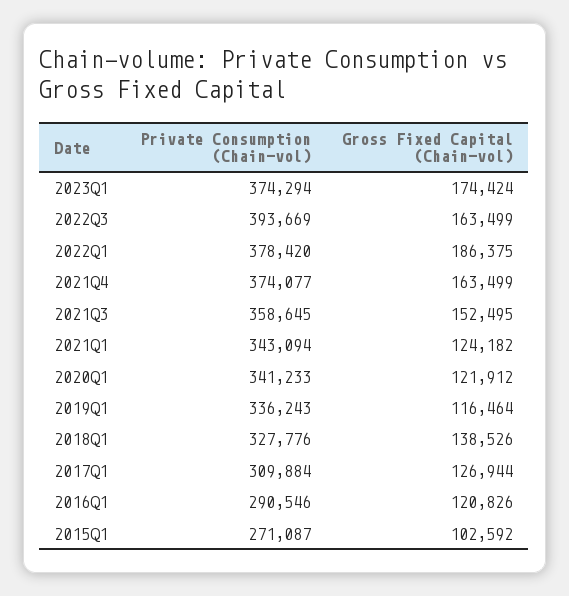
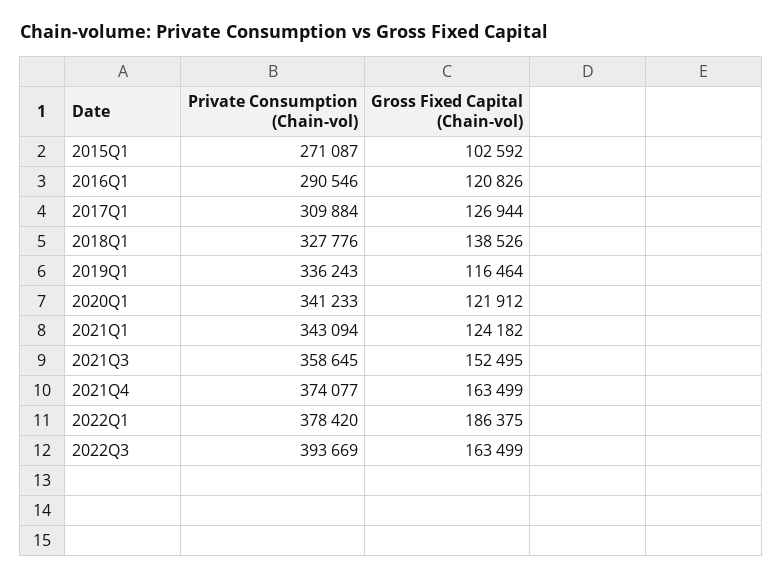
  {
    "Private Consumption (Chain-vol)": {
-     "2023Q1": 374294,
      "2022Q3": 393669,
      "2022Q1": 378420,
      "2021Q4": 374077,
      "2021Q3": 358645,
      "2021Q1": 343094,
      "2020Q1": 341233,
      "2019Q1": 336243,
      "2018Q1": 327776,
      "2017Q1": 309884,
      "2016Q1": 290546,
      "2015Q1": 271087
    },
    "Gross Fixed Capital (Chain-vol)": {
-     "2023Q1": 174424,
      "2022Q3": 163499,
      "2022Q1": 186375,
      "2021Q4": 163499,
      "2021Q3": 152495,
      "2021Q1": 124182,
      "2020Q1": 121912,
      "2019Q1": 116464,
      "2018Q1": 138526,
      "2017Q1": 126944,
      "2016Q1": 120826,
      "2015Q1": 102592
    }
  }

